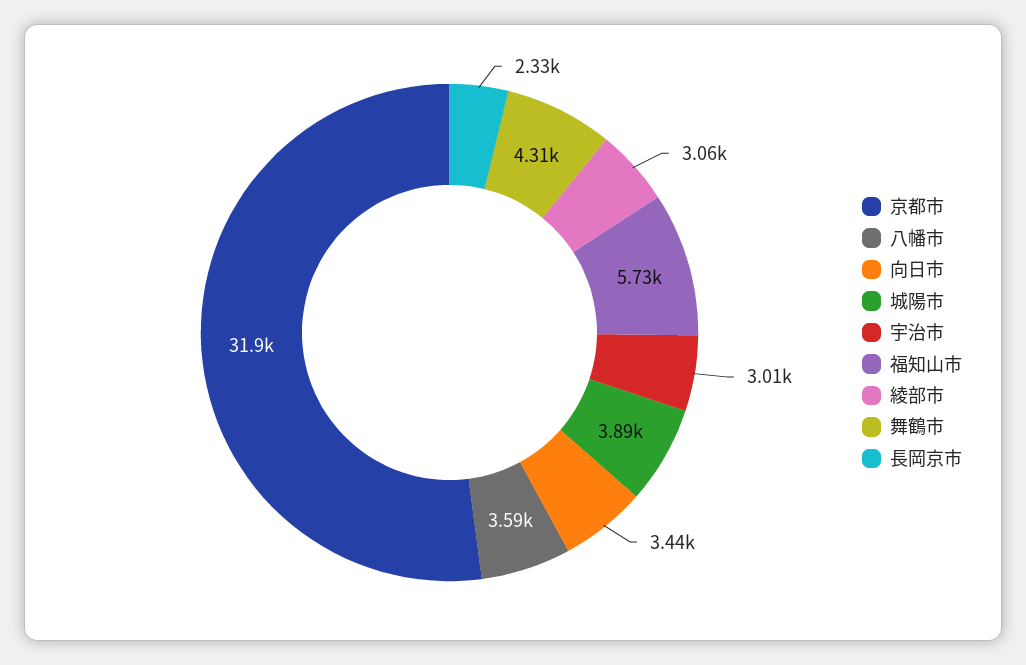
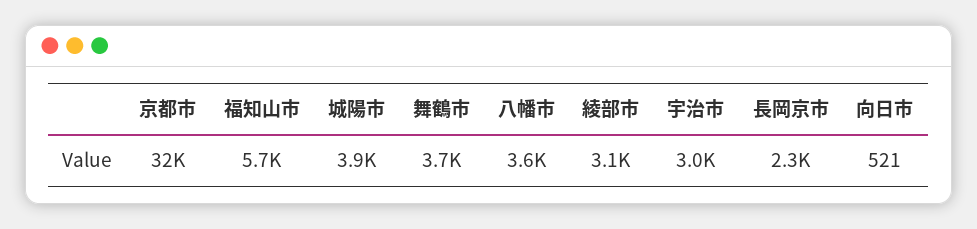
  {
    "京都市": 31900,
    "八幡市": 3590,
-   "向日市": 3440,
+   "向日市": 521,
    "城陽市": 3890,
    "宇治市": 3010,
    "福知山市": 5730,
    "綾部市": 3060,
-   "舞鶴市": 4310,
+   "舞鶴市": 3700,
    "長岡京市": 2330
  }

